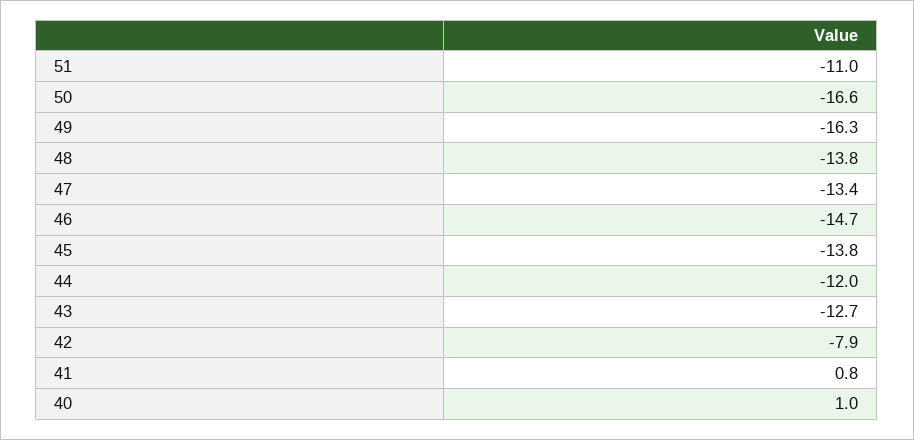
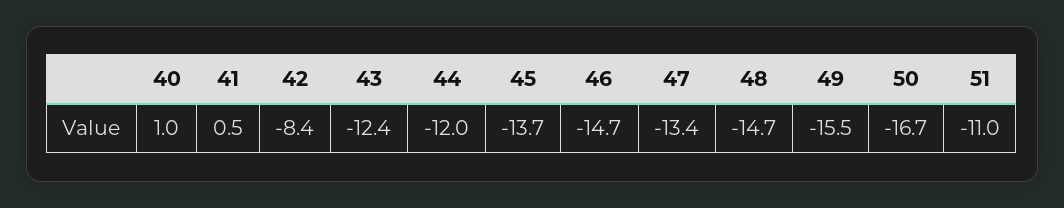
  {
    "51": -11,
-   "50": -16.6,
+   "50": -16.7,
-   "49": -16.3,
+   "49": -15.5,
-   "48": -13.8,
+   "48": -14.7,
    "47": -13.4,
    "46": -14.7,
-   "45": -13.8,
+   "45": -13.7,
    "44": -12,
-   "43": -12.7,
+   "43": -12.4,
-   "42": -7.9,
+   "42": -8.4,
-   "41": 0.8,
+   "41": 0.5,
    "40": 1
  }

